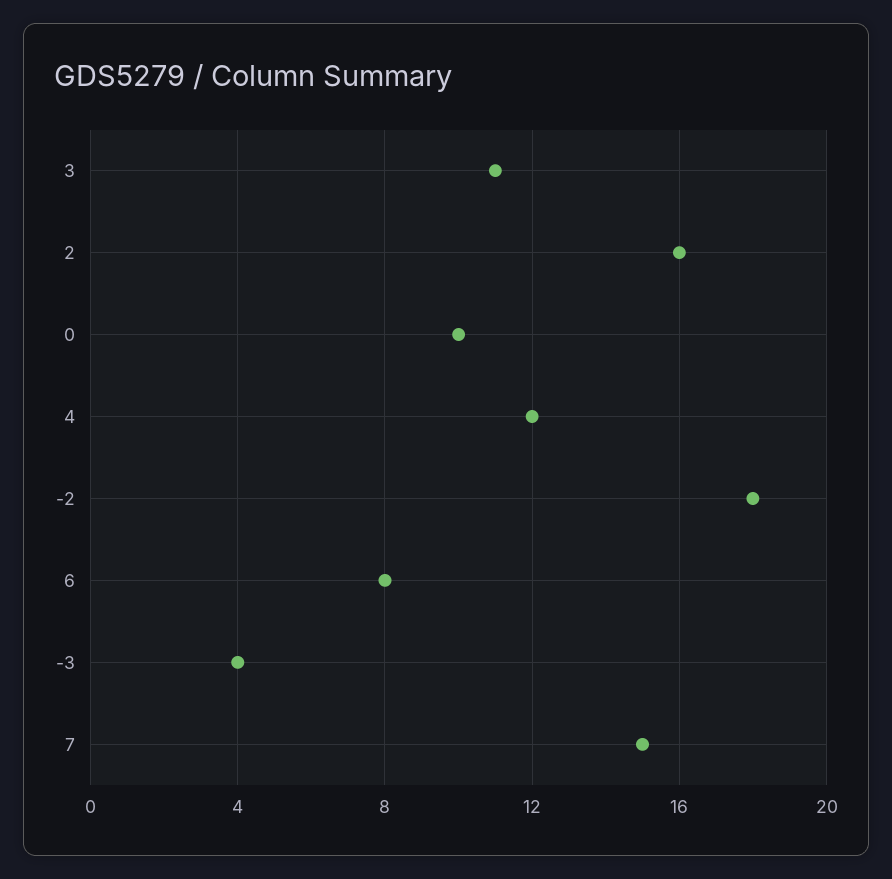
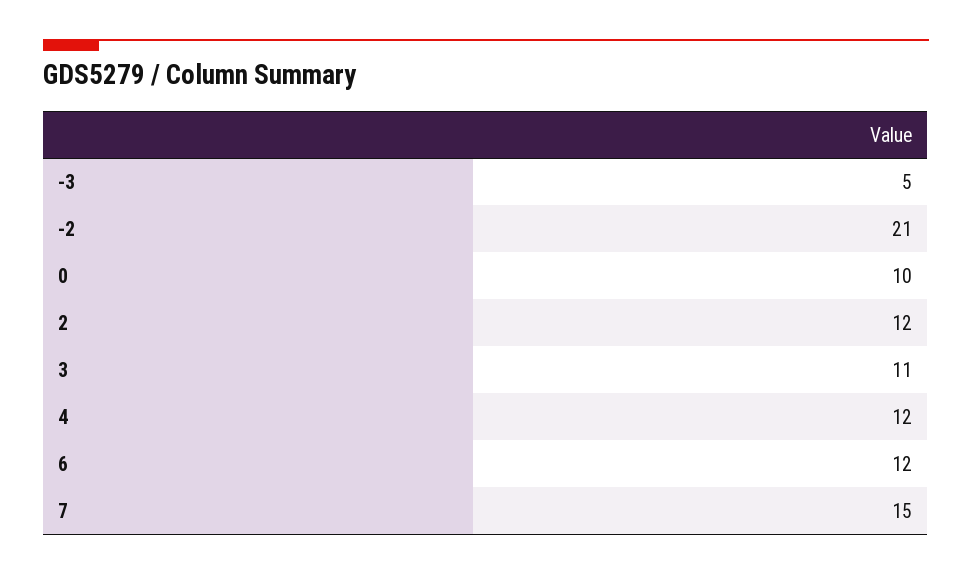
  {
    "3": 11,
-   "2": 16,
+   "2": 12,
    "0": 10,
    "4": 12,
-   "-2": 18,
+   "-2": 21,
-   "6": 8,
+   "6": 12,
-   "-3": 4,
+   "-3": 5,
    "7": 15
  }

